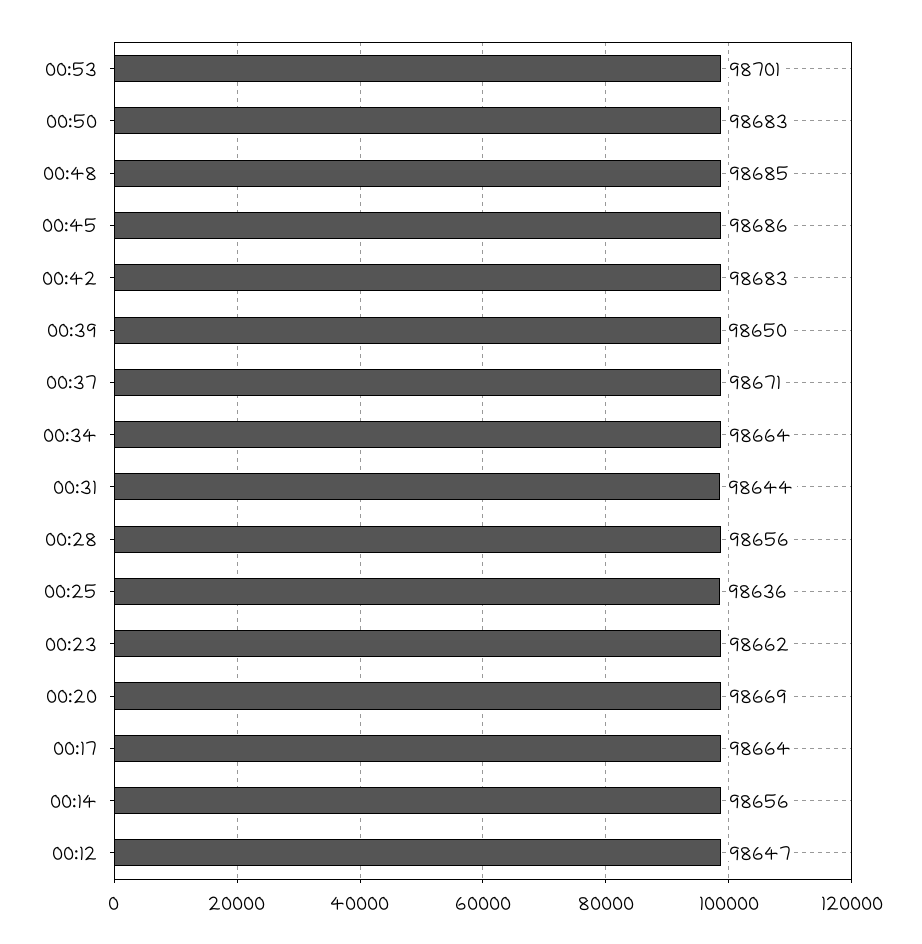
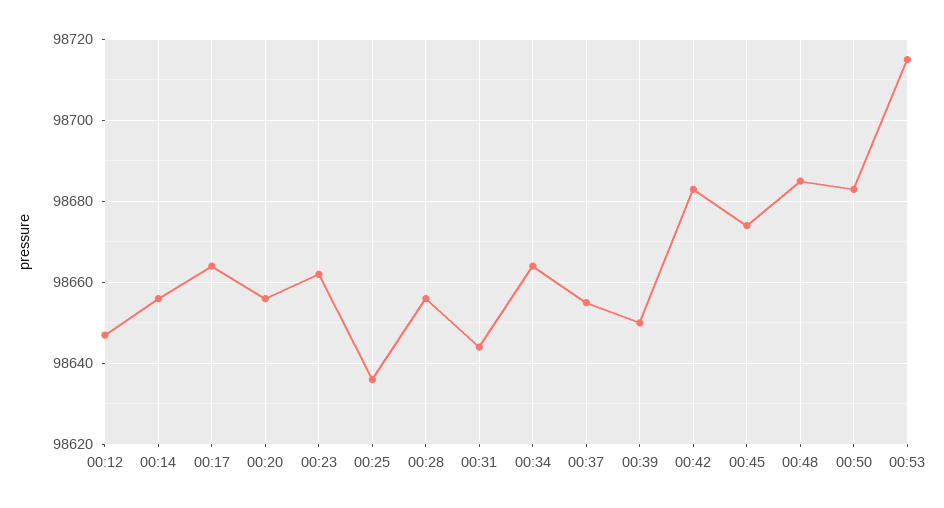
  {
-   "00:53": 98701,
+   "00:53": 98715,
    "00:50": 98683,
    "00:48": 98685,
-   "00:45": 98686,
+   "00:45": 98675,
    "00:42": 98683,
    "00:39": 98650,
-   "00:37": 98671,
+   "00:37": 98655,
    "00:34": 98664,
    "00:31": 98644,
    "00:28": 98656,
    "00:25": 98636,
    "00:23": 98662,
-   "00:20": 98669,
+   "00:20": 98655,
    "00:17": 98664,
    "00:14": 98656,
    "00:12": 98647
  }

